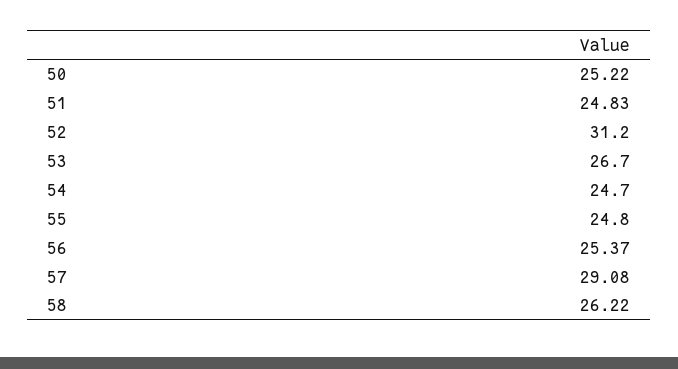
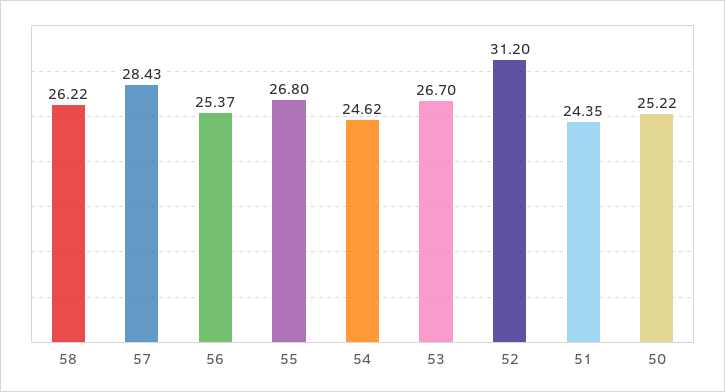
  {
    "50": 25.22,
-   "51": 24.83,
+   "51": 24.35,
    "52": 31.2,
    "53": 26.7,
-   "54": 24.7,
+   "54": 24.62,
-   "55": 24.8,
+   "55": 26.8,
    "56": 25.37,
-   "57": 29.08,
+   "57": 28.43,
    "58": 26.22
  }

